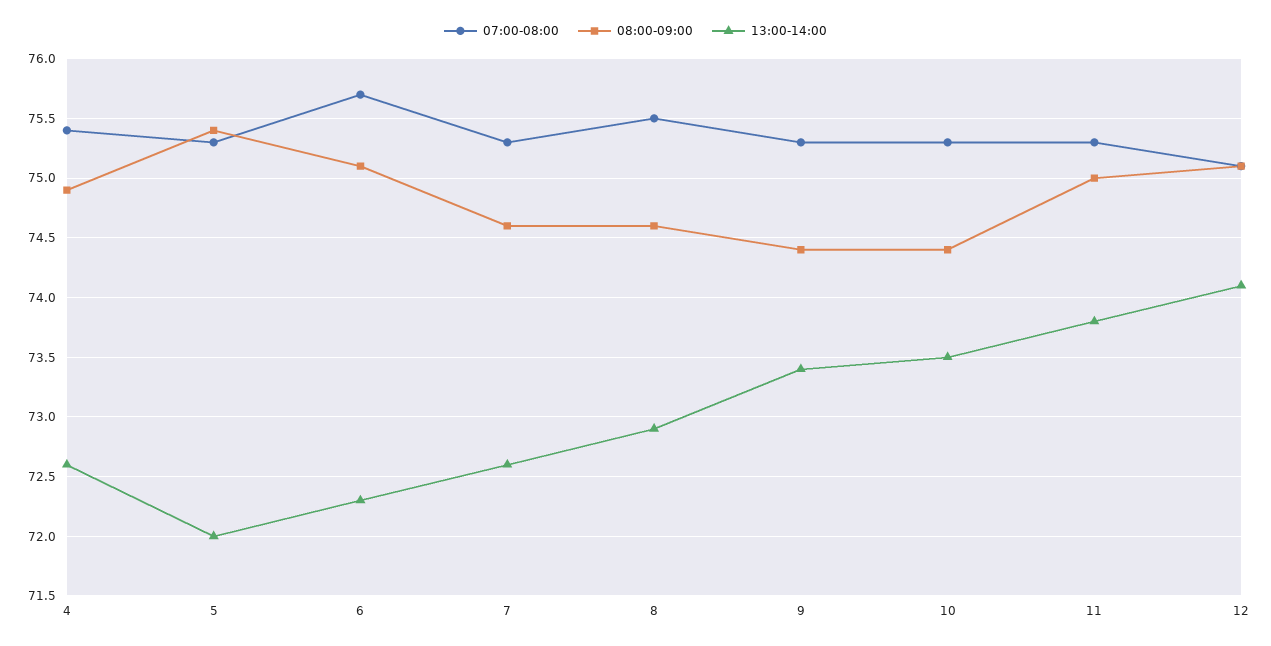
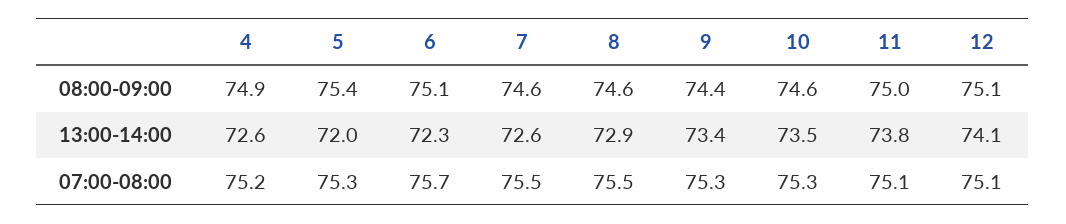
  {
    "07:00-08:00": {
-     "4": 75.4,
+     "4": 75.2,
      "5": 75.3,
      "6": 75.7,
-     "7": 75.3,
+     "7": 75.5,
      "8": 75.5,
      "9": 75.3,
      "10": 75.3,
-     "11": 75.3,
+     "11": 75.1,
      "12": 75.1
    },
    "08:00-09:00": {
      "4": 74.9,
      "5": 75.4,
      "6": 75.1,
      "7": 74.6,
      "8": 74.6,
      "9": 74.4,
-     "10": 74.4,
+     "10": 74.6,
      "11": 75,
      "12": 75.1
    },
    "13:00-14:00": {
      "4": 72.6,
      "5": 72,
      "6": 72.3,
      "7": 72.6,
      "8": 72.9,
      "9": 73.4,
      "10": 73.5,
      "11": 73.8,
      "12": 74.1
    }
  }

